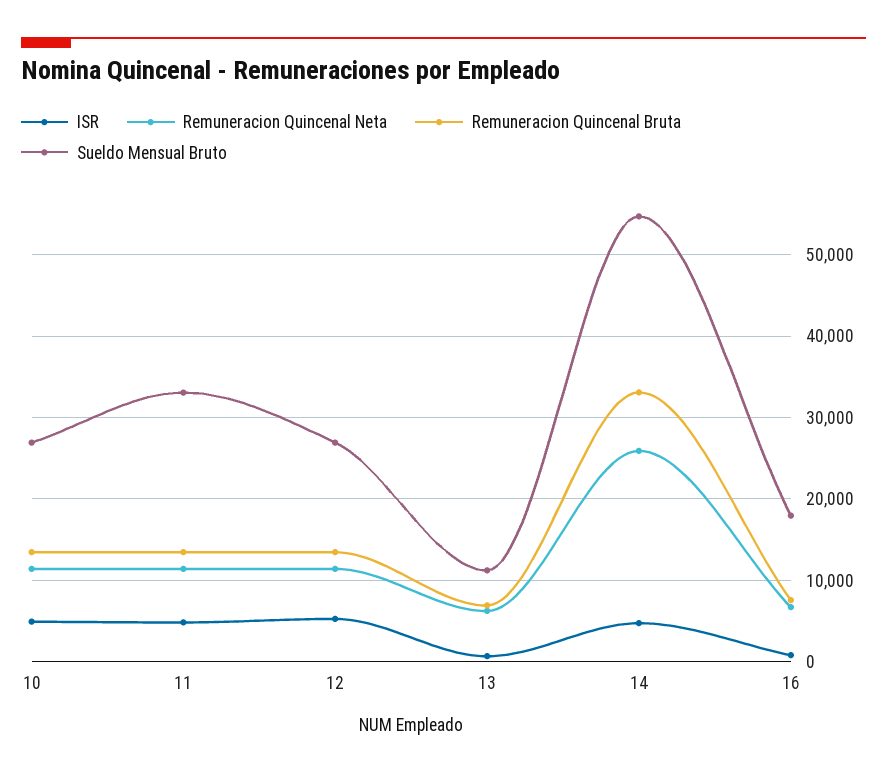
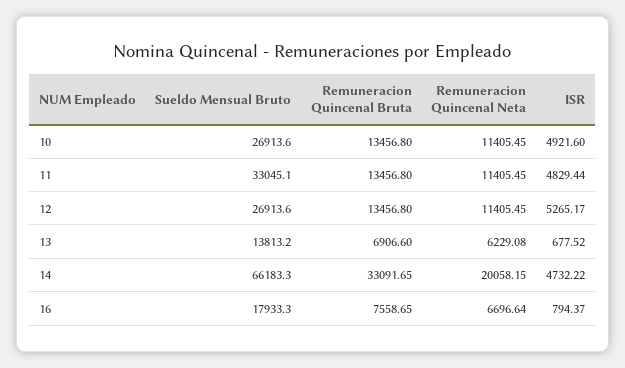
  {
    "ISR": {
      "10": 4921.6,
      "11": 4829.44,
      "12": 5265.17,
      "13": 677.52,
      "14": 4732.22,
      "16": 794.37
    },
    "Remuneracion Quincenal Neta": {
      "10": 11405.45,
      "11": 11405.45,
      "12": 11405.45,
      "13": 6229.08,
-     "14": 26000,
+     "14": 20058.15,
      "16": 6696.64
    },
    "Remuneracion Quincenal Bruta": {
      "10": 13456.8,
      "11": 13456.8,
      "12": 13456.8,
      "13": 6906.6,
      "14": 33091.65,
      "16": 7558.65
    },
    "Sueldo Mensual Bruto": {
      "10": 26913.6,
      "11": 33045.1,
      "12": 26913.6,
-     "13": 11000,
+     "13": 13813.2,
-     "14": 55000,
+     "14": 66183.3,
      "16": 17933.3
    }
  }

